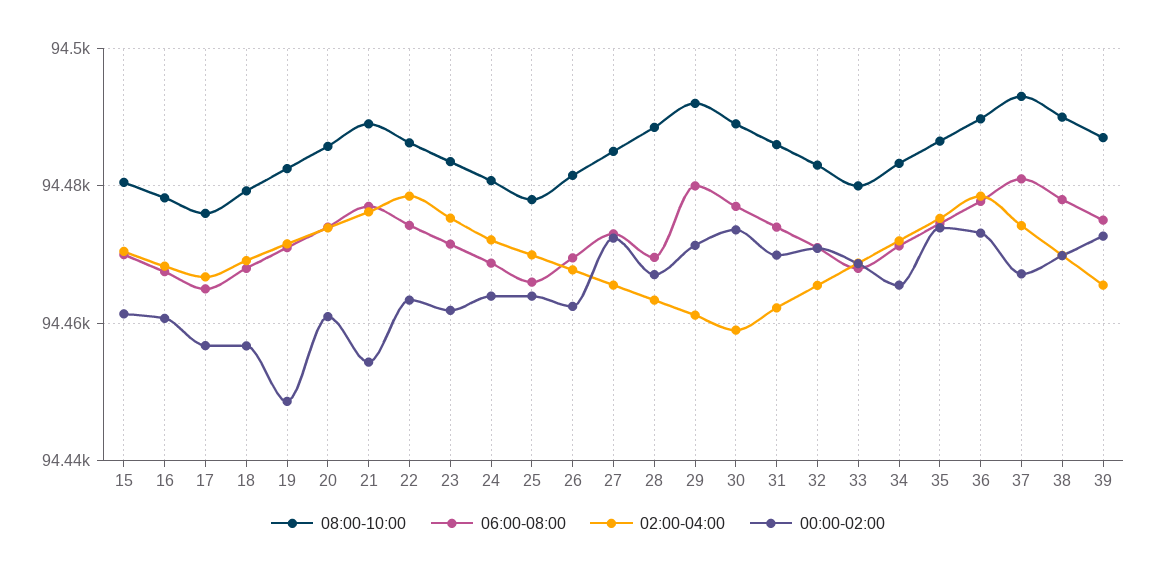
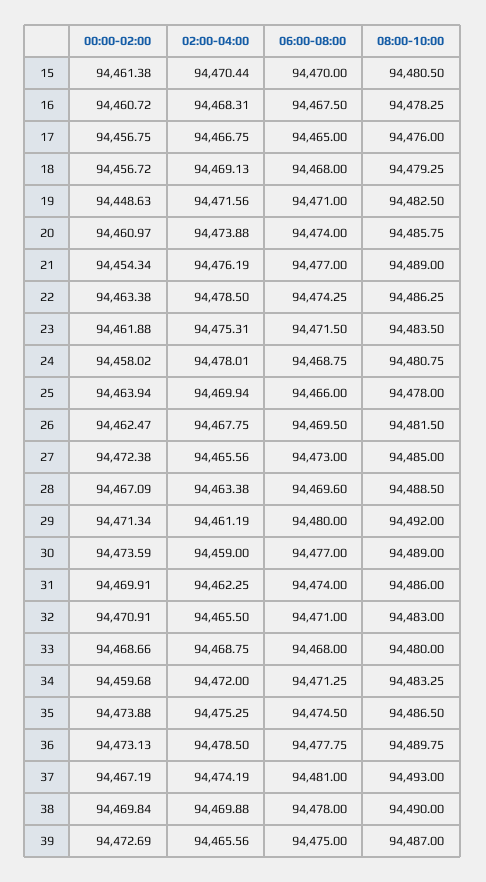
  {
    "08:00-10:00": {
      "15": 94480.5,
      "16": 94478.25,
      "17": 94476,
      "18": 94479.25,
      "19": 94482.5,
      "20": 94485.75,
      "21": 94489,
      "22": 94486.25,
      "23": 94483.5,
      "24": 94480.75,
      "25": 94478,
      "26": 94481.5,
      "27": 94485,
      "28": 94488.5,
      "29": 94492,
      "30": 94489,
      "31": 94486,
      "32": 94483,
      "33": 94480,
      "34": 94483.25,
      "35": 94486.5,
      "36": 94489.75,
      "37": 94493,
      "38": 94490,
      "39": 94487
    },
    "06:00-08:00": {
      "15": 94470,
      "16": 94467.5,
      "17": 94465,
      "18": 94468,
      "19": 94471,
      "20": 94474,
      "21": 94477,
      "22": 94474.25,
      "23": 94471.5,
      "24": 94468.75,
      "25": 94466,
      "26": 94469.5,
      "27": 94473,
      "28": 94469.6,
      "29": 94480,
      "30": 94477,
      "31": 94474,
      "32": 94471,
      "33": 94468,
      "34": 94471.25,
      "35": 94474.5,
      "36": 94477.75,
      "37": 94481,
      "38": 94478,
      "39": 94475
    },
    "02:00-04:00": {
      "15": 94470.44,
      "16": 94468.31,
      "17": 94466.75,
      "18": 94469.13,
      "19": 94471.56,
      "20": 94473.88,
      "21": 94476.19,
      "22": 94478.5,
      "23": 94475.31,
-     "24": 94472,
+     "24": 94478.01,
      "25": 94469.94,
      "26": 94467.75,
      "27": 94465.56,
      "28": 94463.38,
      "29": 94461.19,
      "30": 94459,
      "31": 94462.25,
      "32": 94465.5,
      "33": 94468.75,
      "34": 94472,
      "35": 94475.25,
      "36": 94478.5,
      "37": 94474.19,
      "38": 94469.88,
      "39": 94465.56
    },
    "00:00-02:00": {
      "15": 94461.38,
      "16": 94460.72,
      "17": 94456.75,
      "18": 94456.72,
      "19": 94448.63,
      "20": 94460.97,
      "21": 94454.34,
      "22": 94463.38,
      "23": 94461.88,
-     "24": 94464,
+     "24": 94458.02,
      "25": 94463.94,
      "26": 94462.47,
      "27": 94472.38,
      "28": 94467.09,
      "29": 94471.34,
      "30": 94473.59,
      "31": 94469.91,
      "32": 94470.91,
      "33": 94468.66,
-     "34": 94466,
+     "34": 94459.68,
      "35": 94473.88,
      "36": 94473.13,
      "37": 94467.19,
      "38": 94469.84,
      "39": 94472.69
    }
  }

